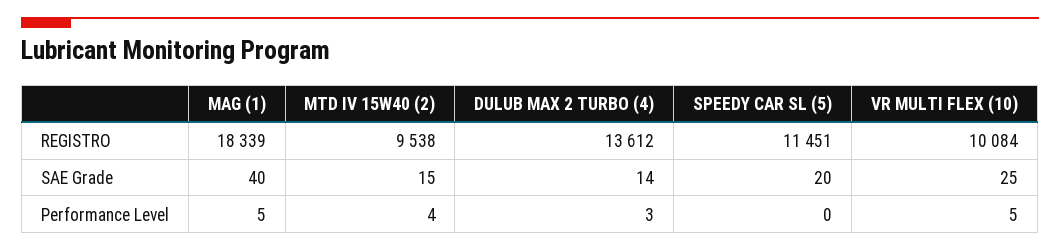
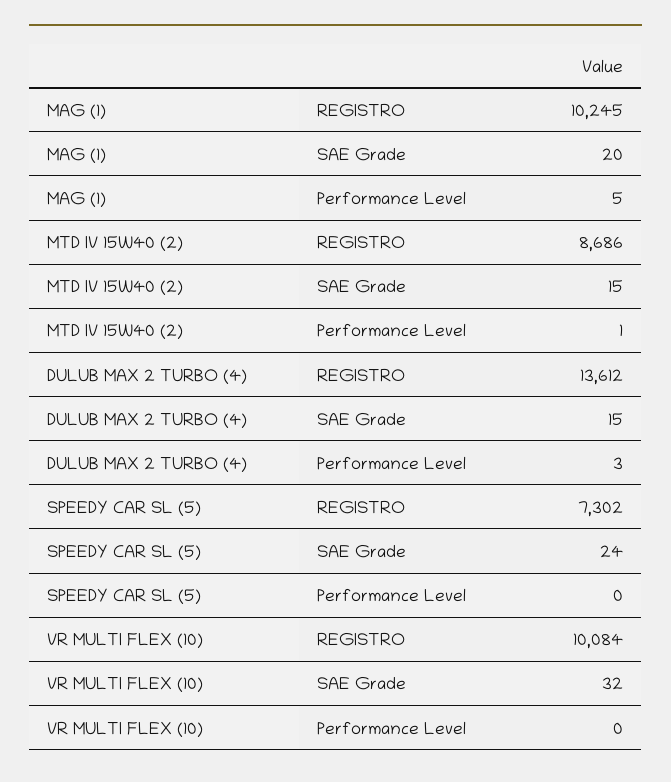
  {
    "MAG (1)": {
-     "REGISTRO": 18339,
+     "REGISTRO": 10245,
-     "SAE Grade": 40,
+     "SAE Grade": 20,
      "Performance Level": 5
    },
    "MTD IV 15W40 (2)": {
-     "REGISTRO": 9538,
+     "REGISTRO": 8686,
      "SAE Grade": 15,
-     "Performance Level": 4
+     "Performance Level": 1
    },
    "DULUB MAX 2 TURBO (4)": {
      "REGISTRO": 13612,
-     "SAE Grade": 14,
+     "SAE Grade": 15,
      "Performance Level": 3
    },
    "SPEEDY CAR SL (5)": {
-     "REGISTRO": 11451,
+     "REGISTRO": 7302,
-     "SAE Grade": 20,
+     "SAE Grade": 24,
      "Performance Level": 0
    },
    "VR MULTI FLEX (10)": {
      "REGISTRO": 10084,
-     "SAE Grade": 25,
+     "SAE Grade": 32,
-     "Performance Level": 5
+     "Performance Level": 0
    }
  }

